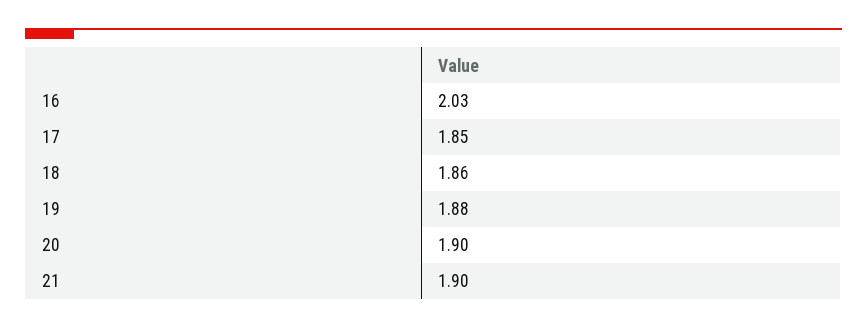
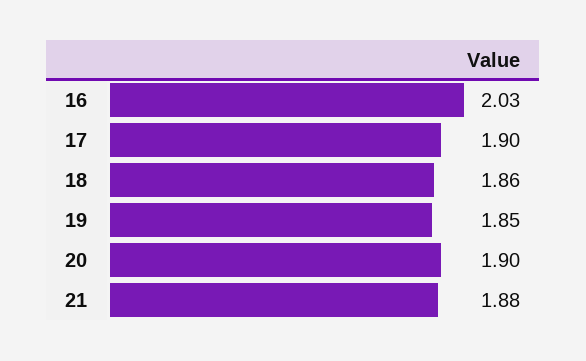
  {
    "16": 2.03,
-   "17": 1.85,
+   "17": 1.9,
    "18": 1.86,
-   "19": 1.88,
+   "19": 1.85,
    "20": 1.9,
-   "21": 1.9
+   "21": 1.88
  }

